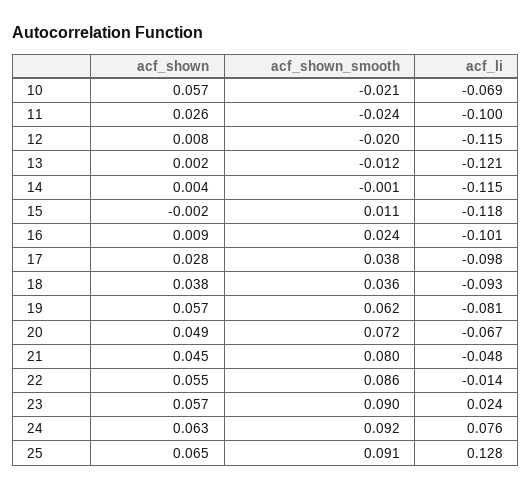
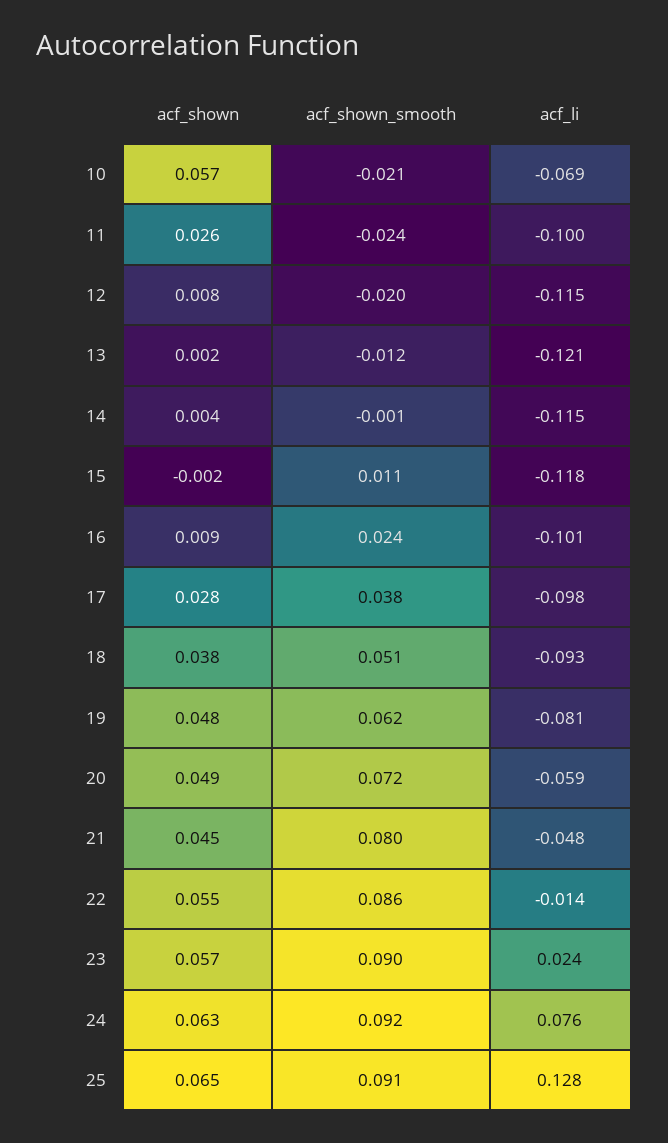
  {
    "acf_shown": {
      "10": 0.057,
      "11": 0.026,
      "12": 0.008,
      "13": 0.002,
      "14": 0.004,
      "15": -0.002,
      "16": 0.009,
      "17": 0.028,
      "18": 0.038,
-     "19": 0.057,
+     "19": 0.048,
      "20": 0.049,
      "21": 0.045,
      "22": 0.055,
      "23": 0.057,
      "24": 0.063,
      "25": 0.065
    },
    "acf_shown_smooth": {
      "10": -0.021,
      "11": -0.024,
      "12": -0.02,
      "13": -0.012,
      "14": -0.001,
      "15": 0.011,
      "16": 0.024,
      "17": 0.038,
-     "18": 0.036,
+     "18": 0.051,
      "19": 0.062,
      "20": 0.072,
      "21": 0.08,
      "22": 0.086,
      "23": 0.09,
      "24": 0.092,
      "25": 0.091
    },
    "acf_li": {
      "10": -0.069,
      "11": -0.1,
      "12": -0.115,
      "13": -0.121,
      "14": -0.115,
      "15": -0.118,
      "16": -0.101,
      "17": -0.098,
      "18": -0.093,
      "19": -0.081,
-     "20": -0.067,
+     "20": -0.059,
      "21": -0.048,
      "22": -0.014,
      "23": 0.024,
      "24": 0.076,
      "25": 0.128
    }
  }

